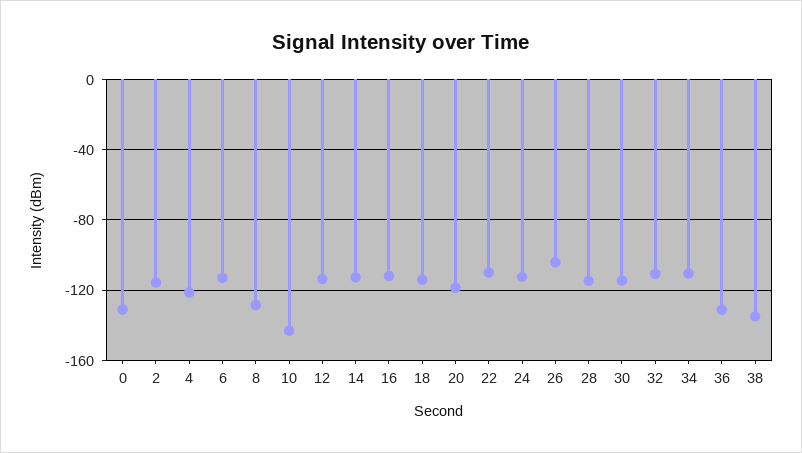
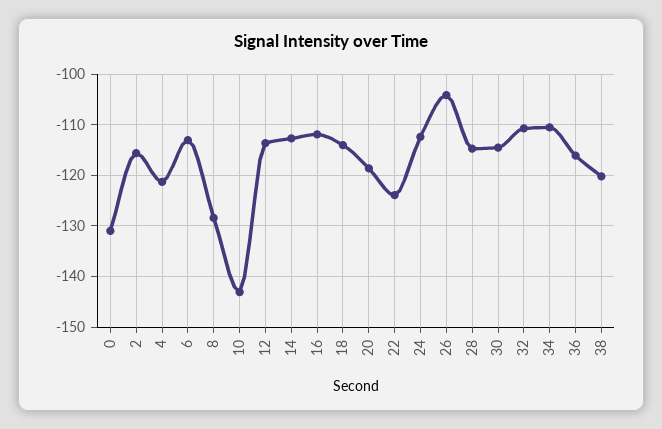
  {
    "0": -132,
    "2": -116,
    "4": -122,
    "6": -114,
    "8": -128,
    "10": -144,
    "12": -114,
    "14": -112,
    "16": -112,
    "18": -114,
    "20": -118,
-   "22": -110,
+   "22": -124,
    "24": -112,
    "26": -104,
    "28": -114,
    "30": -114,
    "32": -110,
    "34": -110,
-   "36": -130,
+   "36": -116,
-   "38": -135
+   "38": -120
  }

